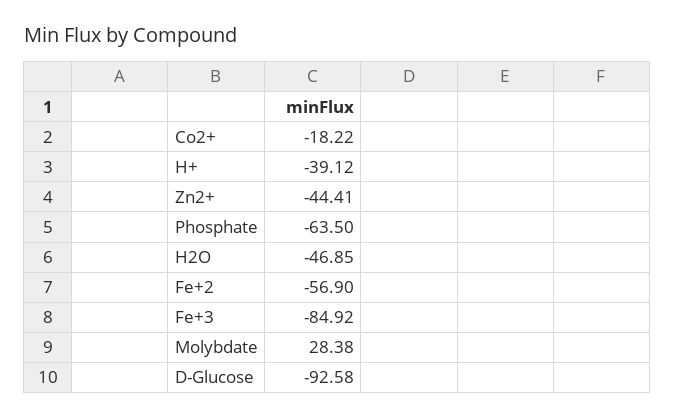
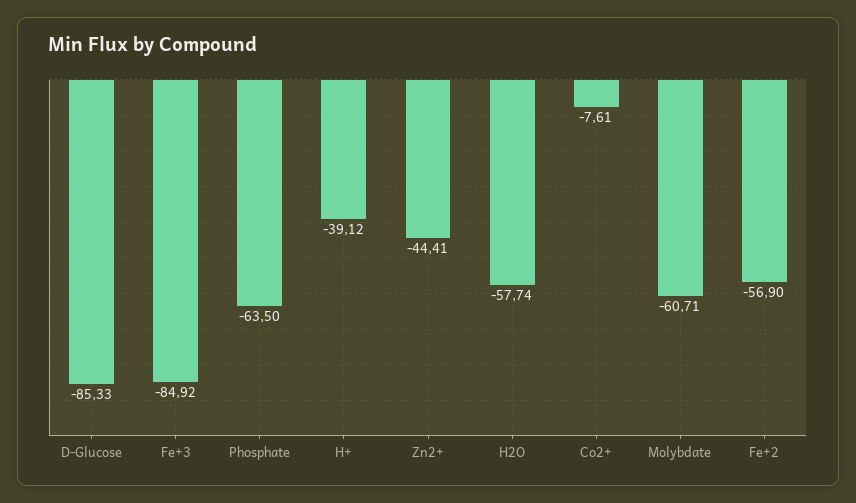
  {
-   "Co2+": -18.22,
+   "Co2+": -7.61,
    "H+": -39.12,
    "Zn2+": -44.41,
    "Phosphate": -63.5,
-   "H2O": -46.85,
+   "H2O": -57.74,
    "Fe+2": -56.9,
    "Fe+3": -84.92,
-   "Molybdate": 28.38,
+   "Molybdate": -60.71,
-   "D-Glucose": -92.58
+   "D-Glucose": -85.33
  }

